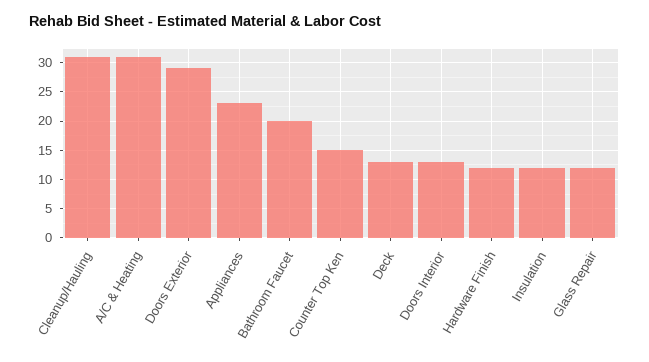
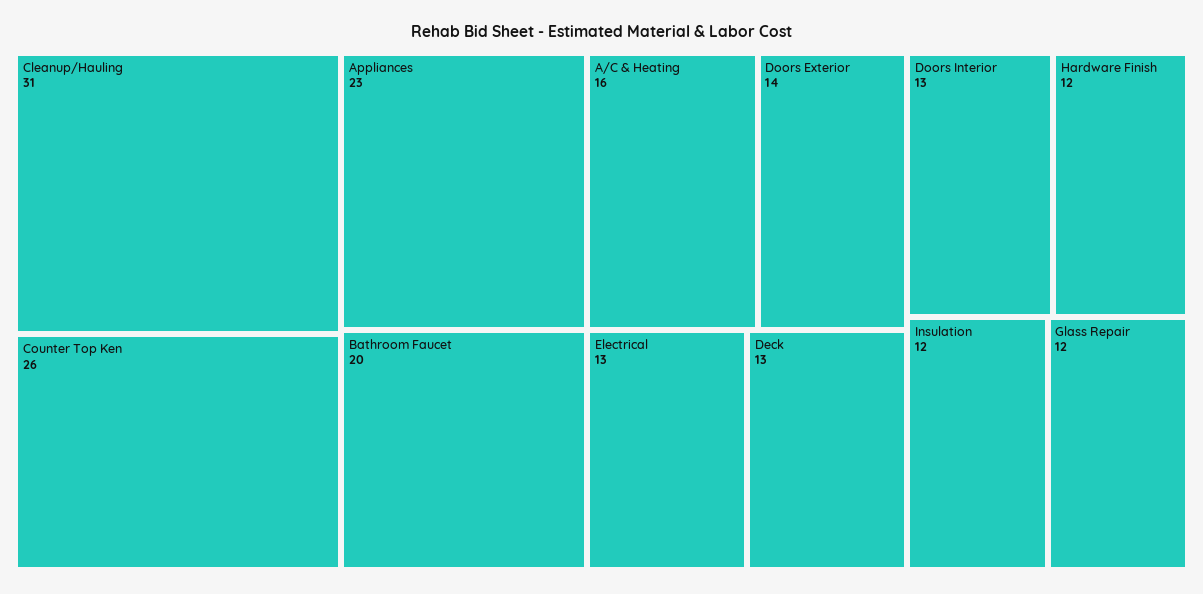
  {
    "Cleanup/Hauling": 31,
-   "A/C & Heating": 30,
+   "A/C & Heating": 16,
-   "Doors Exterior": 30,
+   "Doors Exterior": 14,
    "Appliances": 23,
    "Bathroom Faucet": 20,
-   "Counter Top Ken": 15,
+   "Counter Top Ken": 26,
    "Deck": 13,
    "Doors Interior": 13,
    "Hardware Finish": 12,
    "Insulation": 12,
-   "Glass Repair": 12
+   "Glass Repair": 12,
+   "Electrical": 13
  }

